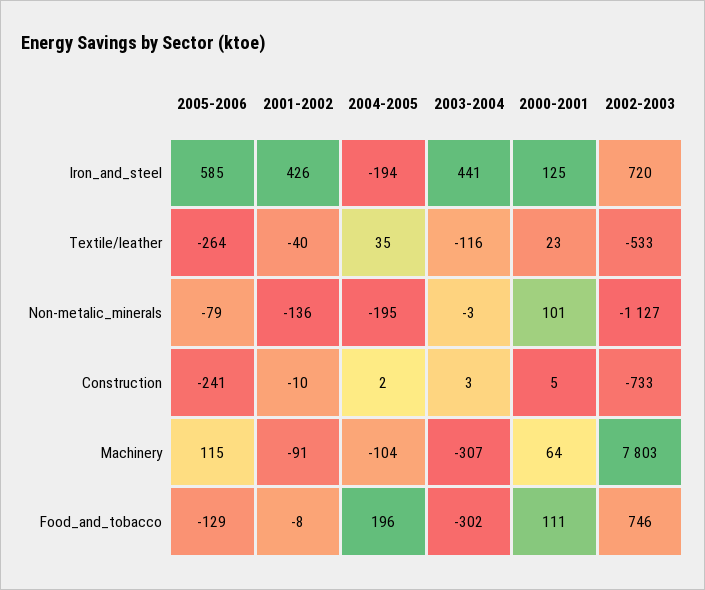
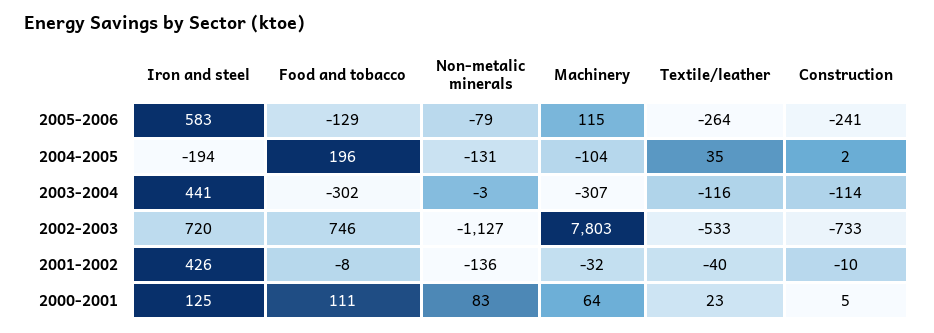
  {
    "2005-2006": {
-     "Iron_and_steel": 585,
+     "Iron_and_steel": 583,
      "Textile/leather": -264,
      "Non-metalic_minerals": -79,
      "Construction": -241,
      "Machinery": 115,
      "Food_and_tobacco": -129
    },
    "2001-2002": {
      "Iron_and_steel": 426,
      "Textile/leather": -40,
      "Non-metalic_minerals": -136,
      "Construction": -10,
-     "Machinery": -91,
+     "Machinery": -32,
      "Food_and_tobacco": -8
    },
    "2004-2005": {
      "Iron_and_steel": -194,
      "Textile/leather": 35,
-     "Non-metalic_minerals": -195,
+     "Non-metalic_minerals": -131,
      "Construction": 2,
      "Machinery": -104,
      "Food_and_tobacco": 196
    },
    "2003-2004": {
      "Iron_and_steel": 441,
      "Textile/leather": -116,
      "Non-metalic_minerals": -3,
-     "Construction": 3,
+     "Construction": -114,
      "Machinery": -307,
      "Food_and_tobacco": -302
    },
    "2000-2001": {
      "Iron_and_steel": 125,
      "Textile/leather": 23,
-     "Non-metalic_minerals": 101,
+     "Non-metalic_minerals": 83,
      "Construction": 5,
      "Machinery": 64,
      "Food_and_tobacco": 111
    },
    "2002-2003": {
      "Iron_and_steel": 720,
      "Textile/leather": -533,
      "Non-metalic_minerals": -1127,
      "Construction": -733,
      "Machinery": 7803,
      "Food_and_tobacco": 746
    }
  }

